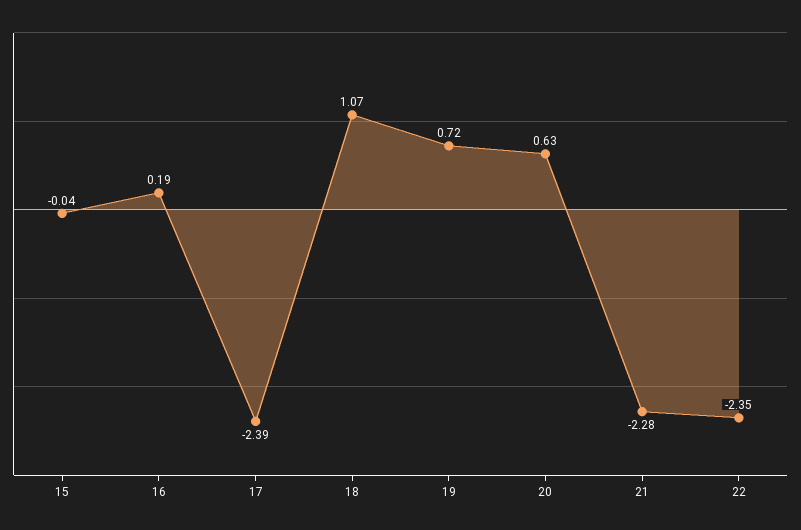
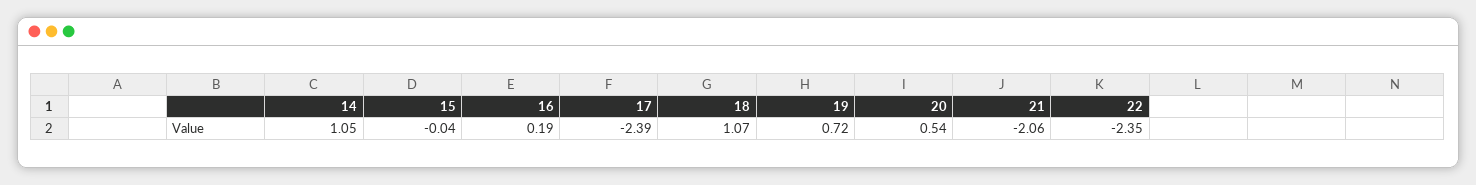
  {
    "15": -0.04,
    "16": 0.19,
    "17": -2.39,
    "18": 1.07,
    "19": 0.72,
-   "20": 0.63,
+   "20": 0.54,
-   "21": -2.28,
+   "21": -2.06,
-   "22": -2.35
+   "22": -2.35,
+   "14": 1.05
  }

